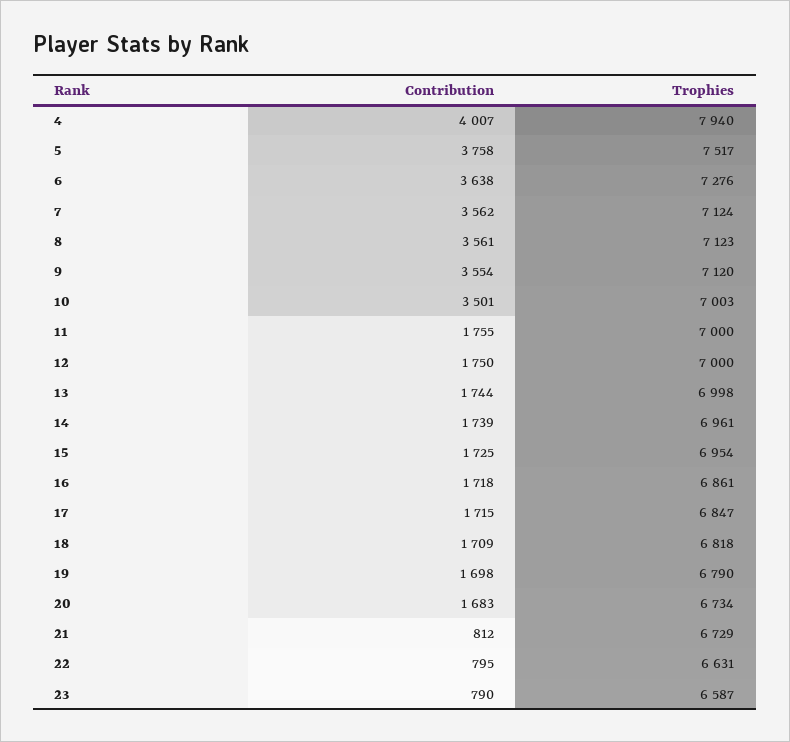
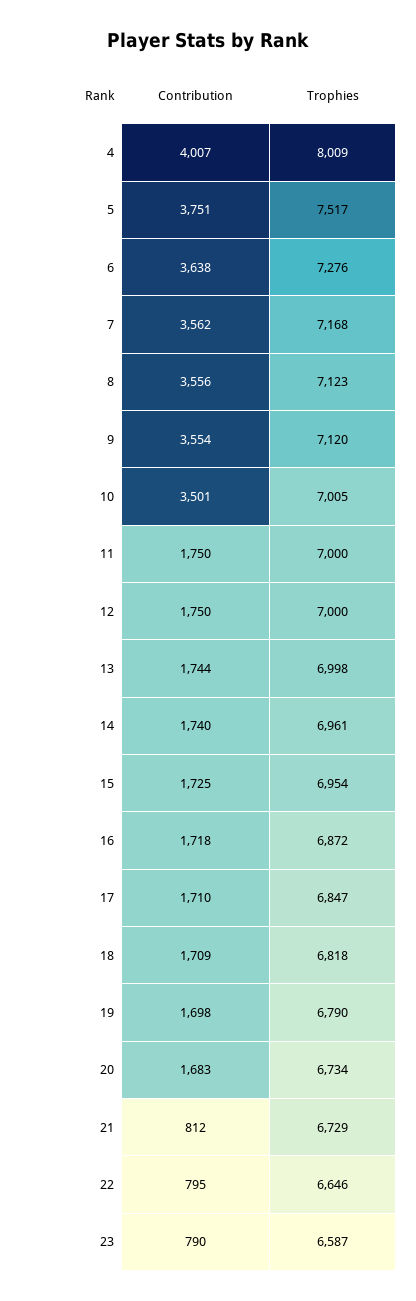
  {
    "Contribution": {
      "4": 4007,
-     "5": 3758,
+     "5": 3751,
      "6": 3638,
      "7": 3562,
-     "8": 3561,
+     "8": 3556,
      "9": 3554,
      "10": 3501,
-     "11": 1755,
+     "11": 1750,
      "12": 1750,
      "13": 1744,
-     "14": 1739,
+     "14": 1740,
      "15": 1725,
      "16": 1718,
-     "17": 1715,
+     "17": 1710,
      "18": 1709,
      "19": 1698,
      "20": 1683,
      "21": 812,
      "22": 795,
      "23": 790
    },
    "Trophies": {
-     "4": 7940,
+     "4": 8009,
      "5": 7517,
      "6": 7276,
-     "7": 7124,
+     "7": 7168,
      "8": 7123,
      "9": 7120,
-     "10": 7003,
+     "10": 7005,
      "11": 7000,
      "12": 7000,
      "13": 6998,
      "14": 6961,
      "15": 6954,
-     "16": 6861,
+     "16": 6872,
      "17": 6847,
      "18": 6818,
      "19": 6790,
      "20": 6734,
      "21": 6729,
-     "22": 6631,
+     "22": 6646,
      "23": 6587
    }
  }

